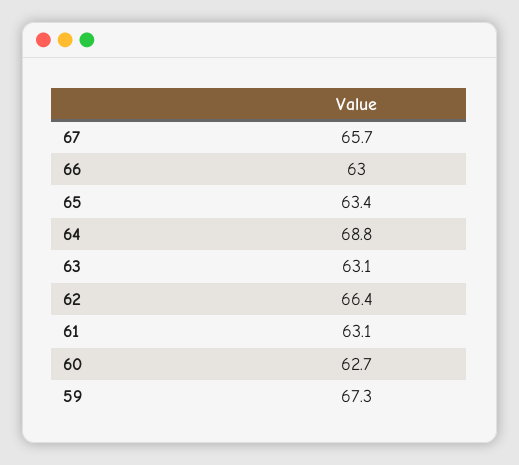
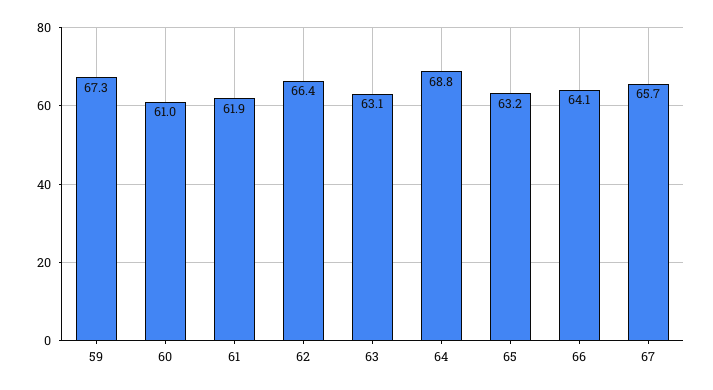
  {
    "67": 65.7,
-   "66": 63,
+   "66": 64.1,
-   "65": 63.4,
+   "65": 63.2,
    "64": 68.8,
    "63": 63.1,
    "62": 66.4,
-   "61": 63.1,
+   "61": 61.9,
-   "60": 62.7,
+   "60": 61,
    "59": 67.3
  }

